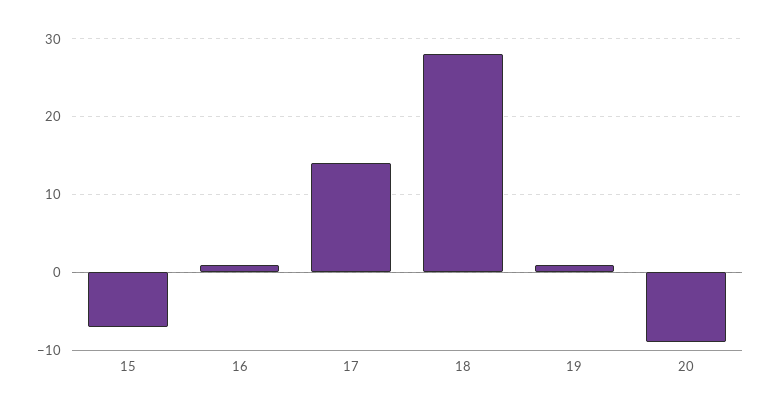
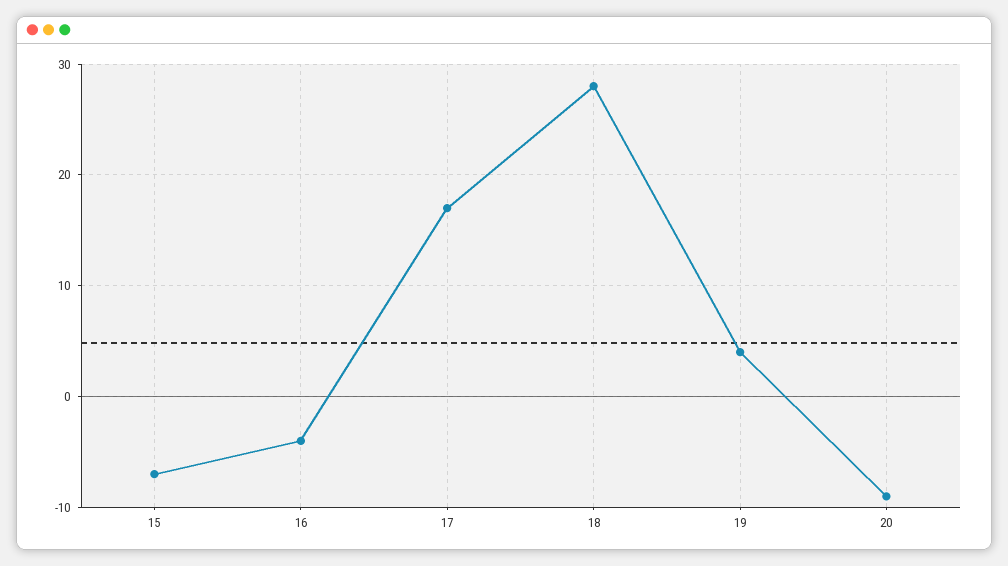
  {
    "15": -7,
-   "16": 1,
+   "16": -4,
-   "17": 14,
+   "17": 17,
    "18": 28,
-   "19": 1,
+   "19": 4,
    "20": -9
  }

